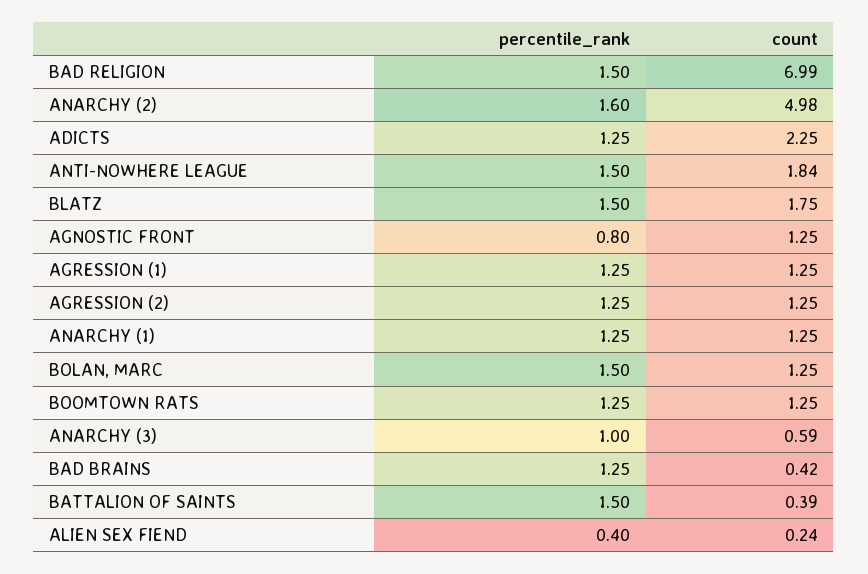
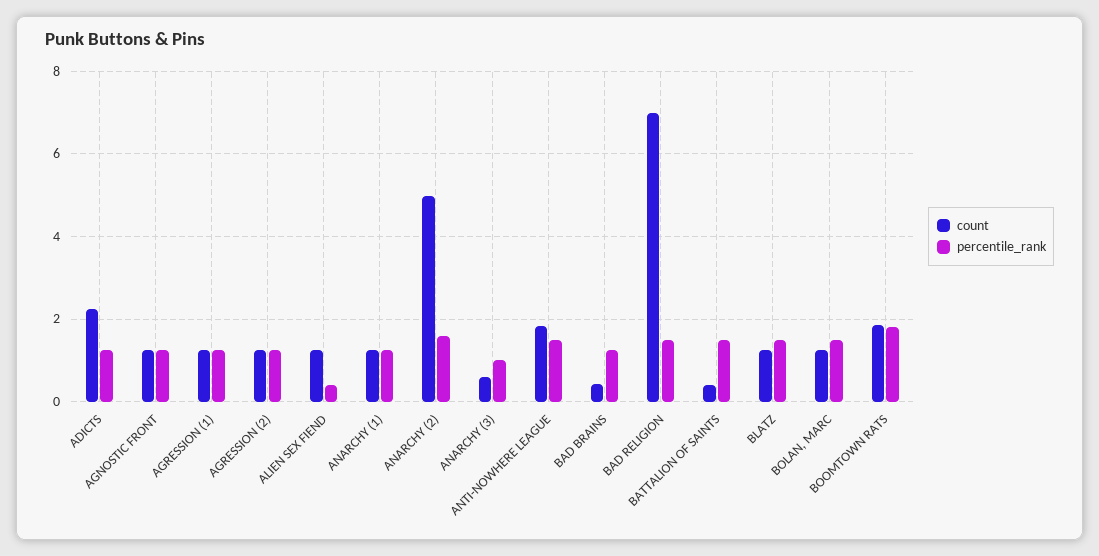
  {
    "percentile_rank": {
      "BAD RELIGION": 1.5,
      "ANARCHY (2)": 1.6,
      "ADICTS": 1.25,
      "ANTI-NOWHERE LEAGUE": 1.5,
      "BLATZ": 1.5,
-     "AGNOSTIC FRONT": 0.8,
+     "AGNOSTIC FRONT": 1.2,
      "AGRESSION (1)": 1.25,
      "AGRESSION (2)": 1.25,
      "ANARCHY (1)": 1.25,
      "BOLAN, MARC": 1.5,
-     "BOOMTOWN RATS": 1.25,
+     "BOOMTOWN RATS": 1.8,
      "ANARCHY (3)": 1,
      "BAD BRAINS": 1.25,
      "BATTALION OF SAINTS": 1.5,
      "ALIEN SEX FIEND": 0.4
    },
    "count": {
      "BAD RELIGION": 6.99,
      "ANARCHY (2)": 4.98,
      "ADICTS": 2.25,
      "ANTI-NOWHERE LEAGUE": 1.84,
-     "BLATZ": 1.75,
+     "BLATZ": 1.2,
      "AGNOSTIC FRONT": 1.25,
      "AGRESSION (1)": 1.25,
      "AGRESSION (2)": 1.25,
      "ANARCHY (1)": 1.25,
      "BOLAN, MARC": 1.25,
-     "BOOMTOWN RATS": 1.25,
+     "BOOMTOWN RATS": 1.8,
      "ANARCHY (3)": 0.59,
      "BAD BRAINS": 0.42,
      "BATTALION OF SAINTS": 0.39,
-     "ALIEN SEX FIEND": 0.24
+     "ALIEN SEX FIEND": 1.2
    }
  }

